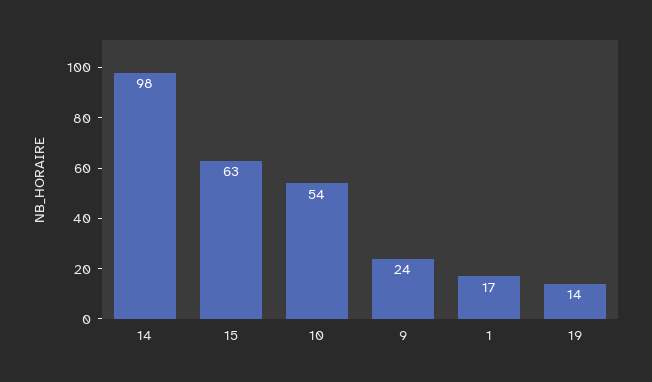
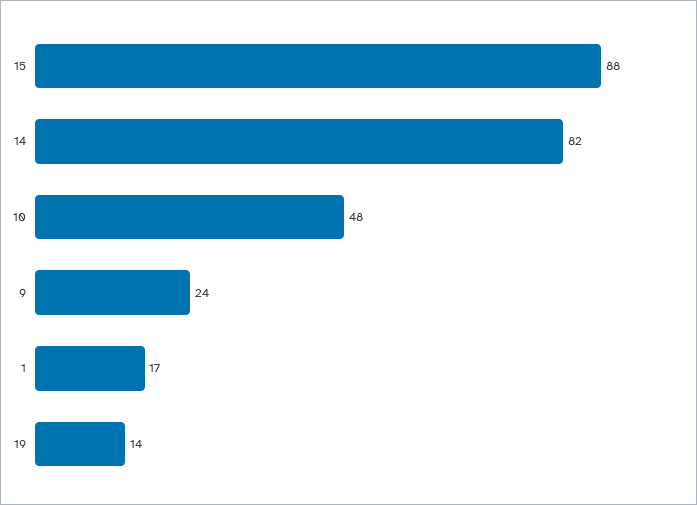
  {
-   "14": 98,
+   "14": 82,
-   "15": 63,
+   "15": 88,
-   "10": 54,
+   "10": 48,
    "9": 24,
    "1": 17,
    "19": 14
  }

